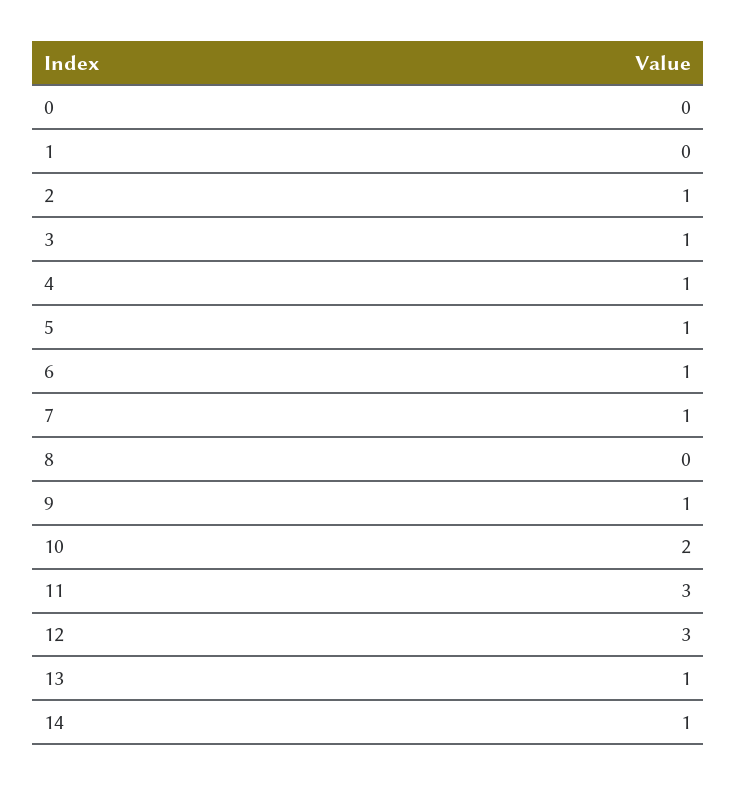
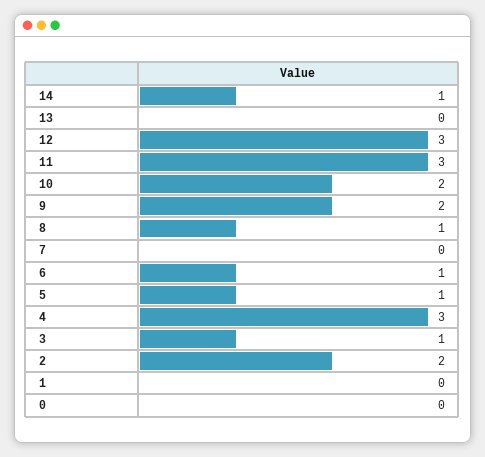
  {
    "0": 0,
    "1": 0,
-   "2": 1,
+   "2": 2,
    "3": 1,
-   "4": 1,
+   "4": 3,
    "5": 1,
    "6": 1,
-   "7": 1,
+   "7": 0,
-   "8": 0,
+   "8": 1,
-   "9": 1,
+   "9": 2,
    "10": 2,
    "11": 3,
    "12": 3,
-   "13": 1,
+   "13": 0,
    "14": 1
  }

